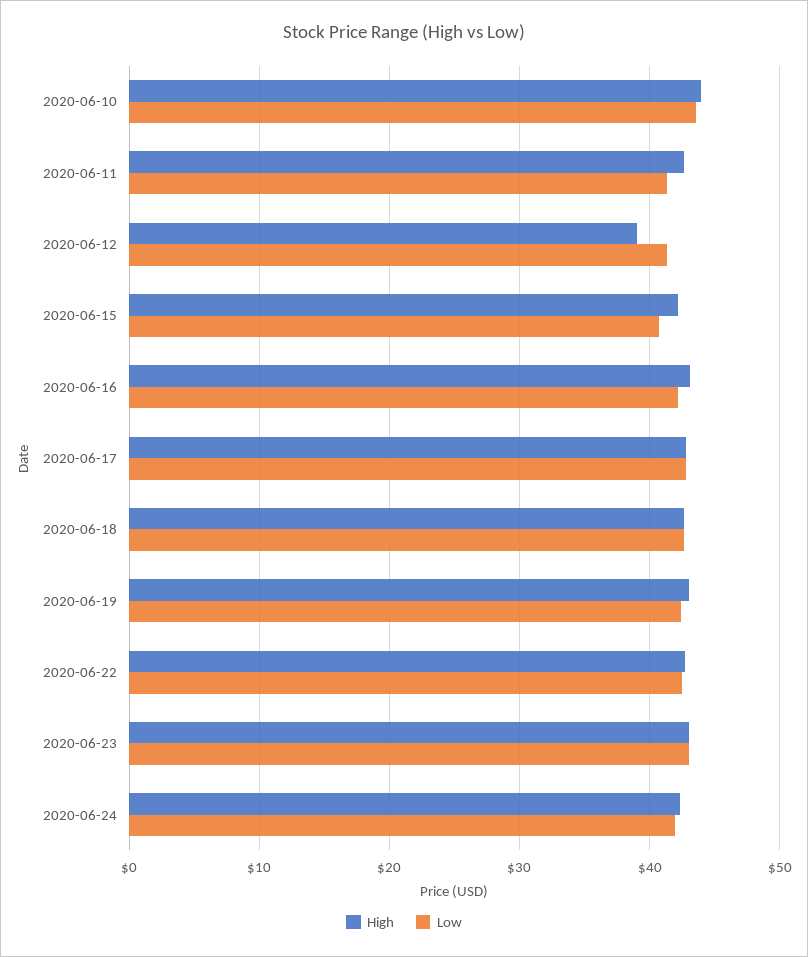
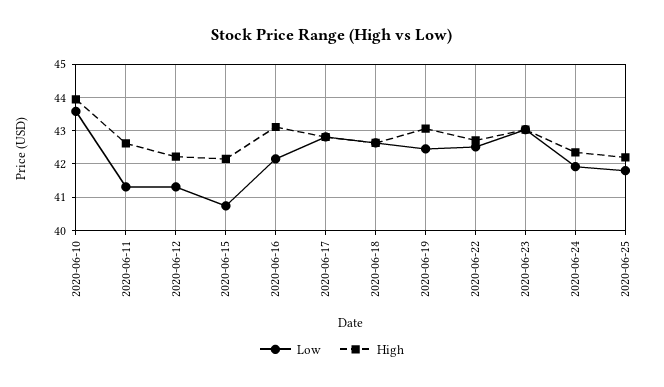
  {
    "High": {
      "2020-06-10": 44,
      "2020-06-11": 42.6,
-     "2020-06-12": 39,
+     "2020-06-12": 42.2,
      "2020-06-15": 42.2,
      "2020-06-16": 43.2,
      "2020-06-17": 42.8,
      "2020-06-18": 42.6,
      "2020-06-19": 43,
      "2020-06-22": 42.8,
      "2020-06-23": 43,
-     "2020-06-24": 42.4
+     "2020-06-24": 42.4,
+     "2020-06-25": 42.2
    },
    "Low": {
      "2020-06-10": 43.6,
      "2020-06-11": 41.4,
      "2020-06-12": 41.4,
      "2020-06-15": 40.8,
      "2020-06-16": 42.2,
      "2020-06-17": 42.8,
      "2020-06-18": 42.6,
      "2020-06-19": 42.4,
      "2020-06-22": 42.6,
      "2020-06-23": 43,
-     "2020-06-24": 42
+     "2020-06-24": 42,
+     "2020-06-25": 41.8
    }
  }

